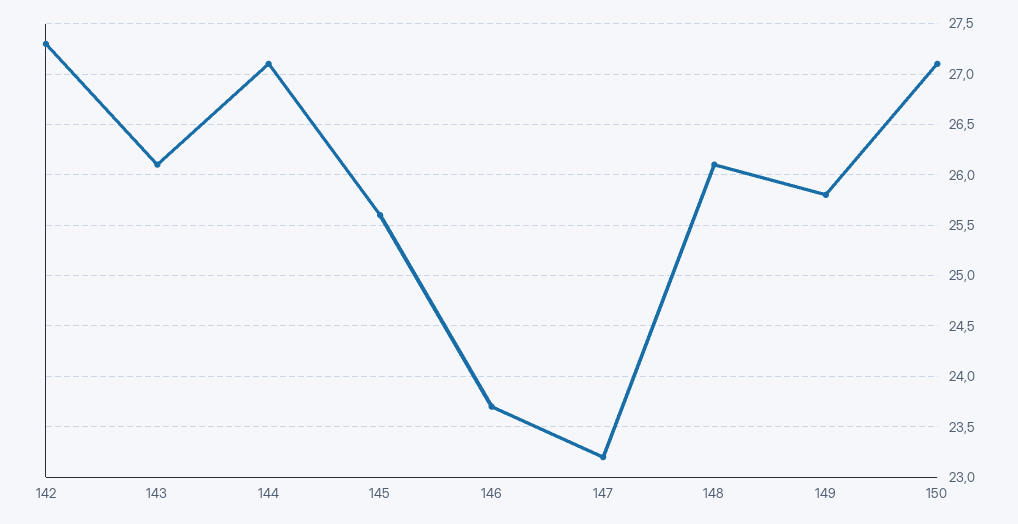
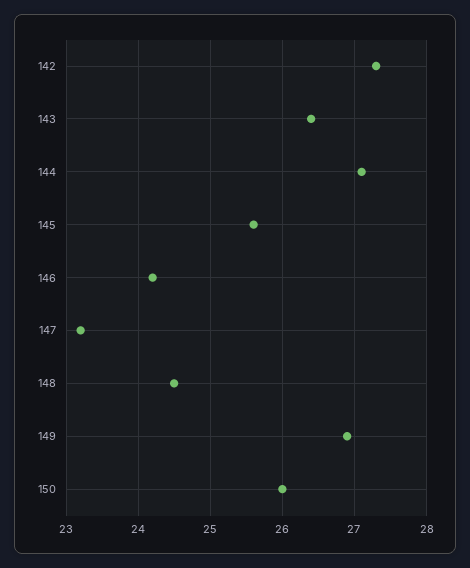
  {
    "142": 27.3,
-   "143": 26.1,
+   "143": 26.4,
    "144": 27.1,
    "145": 25.6,
-   "146": 23.7,
+   "146": 24.2,
    "147": 23.2,
-   "148": 26.1,
+   "148": 24.5,
-   "149": 25.8,
+   "149": 26.9,
-   "150": 27.1
+   "150": 26
  }

